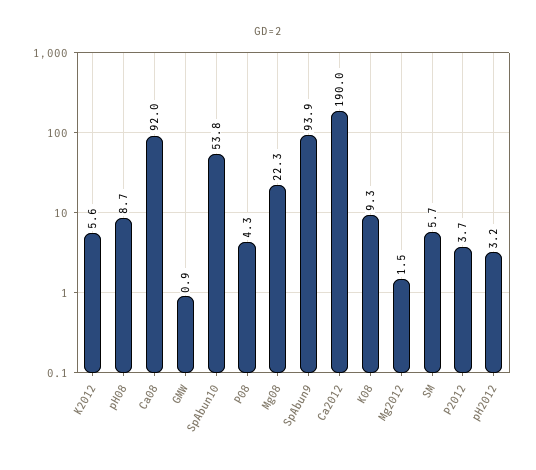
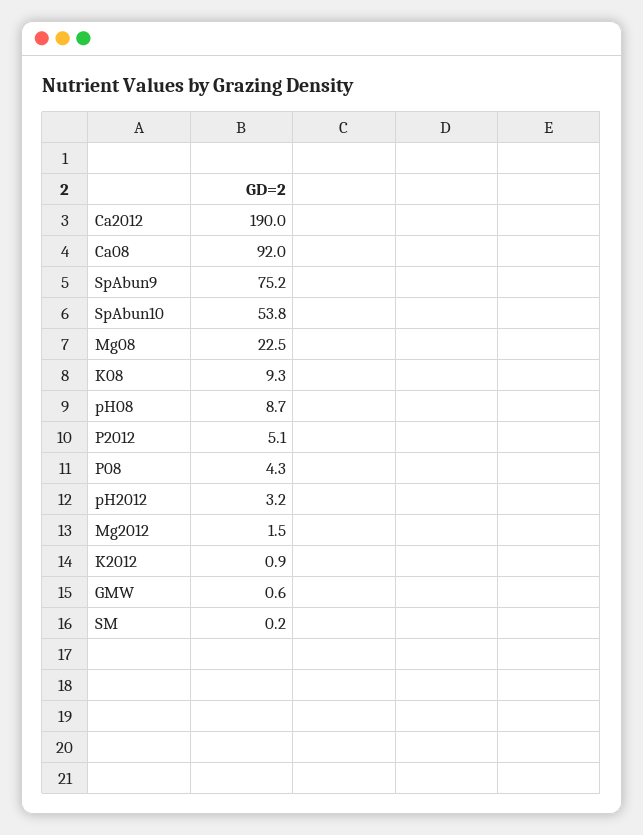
  {
-   "K2012": 5.6,
+   "K2012": 0.9,
    "pH08": 8.7,
    "Ca08": 92,
-   "GMW": 0.9,
+   "GMW": 0.6,
    "SpAbun10": 53.8,
    "P08": 4.3,
-   "Mg08": 22.3,
+   "Mg08": 22.5,
-   "SpAbun9": 93.9,
+   "SpAbun9": 75.2,
    "Ca2012": 190,
    "K08": 9.3,
    "Mg2012": 1.5,
-   "SM": 5.7,
+   "SM": 0.2,
-   "P2012": 3.7,
+   "P2012": 5.1,
    "pH2012": 3.2
  }

